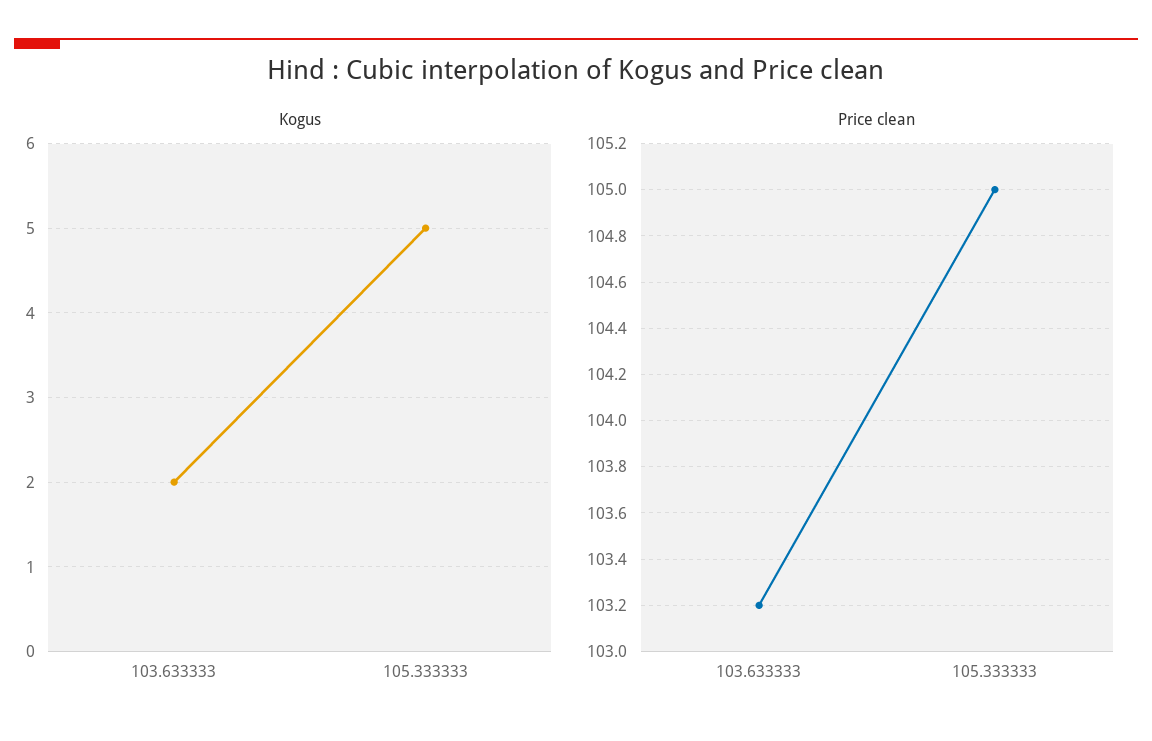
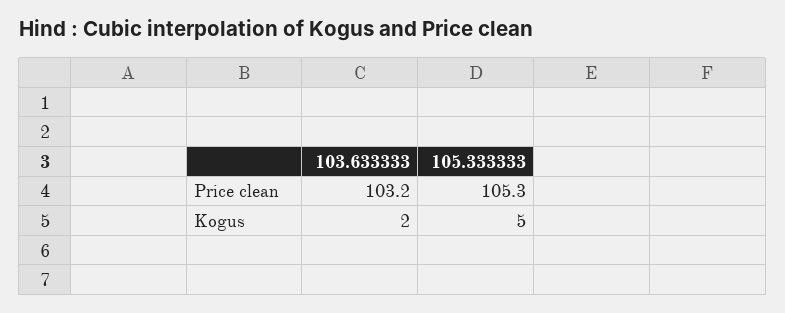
  {
    "Kogus": {
      "103.633333": 2,
      "105.333333": 5
    },
    "Price clean": {
      "103.633333": 103.2,
-     "105.333333": 105
+     "105.333333": 105.3
    }
  }

